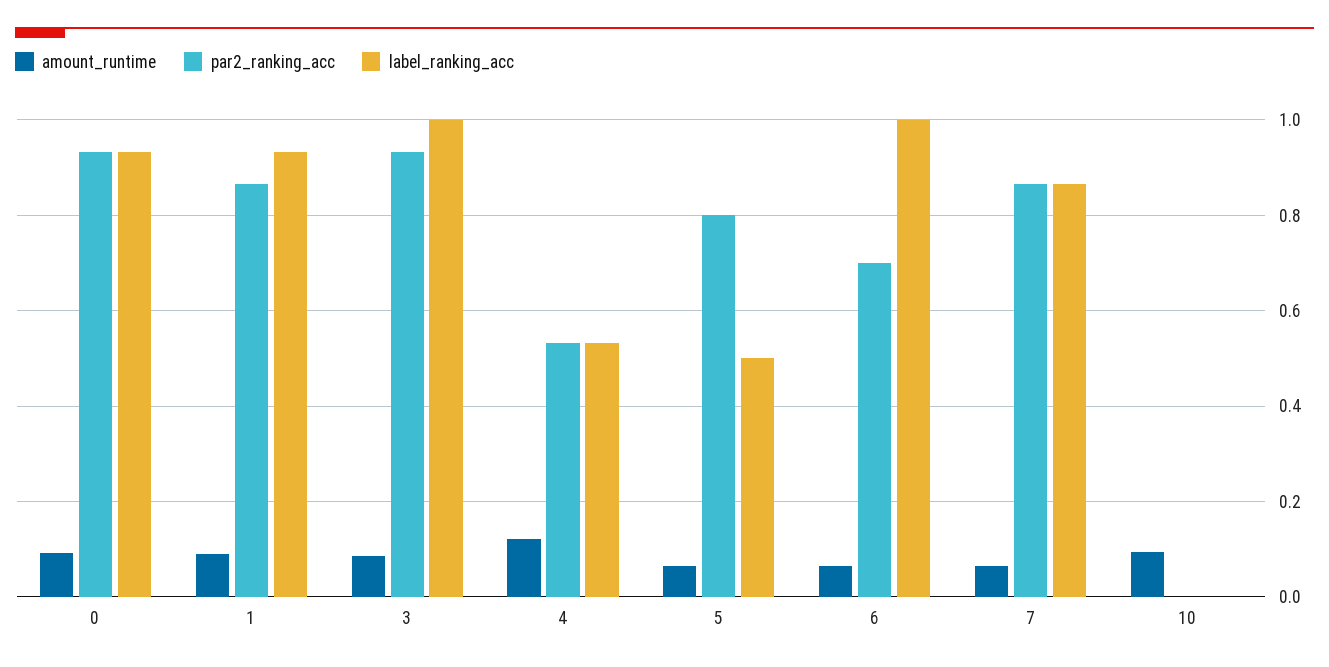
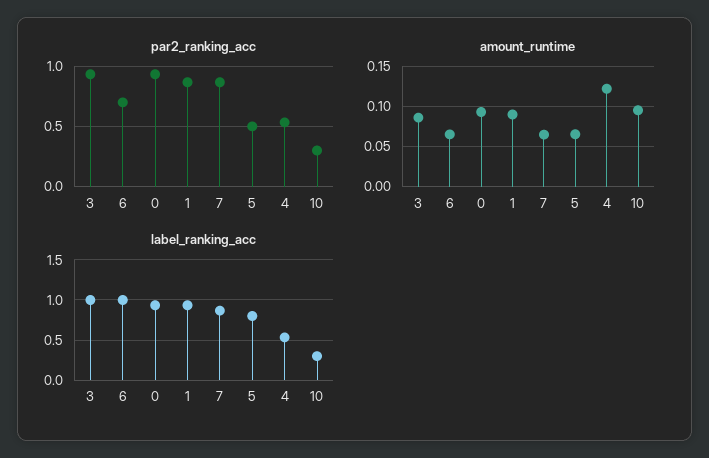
  {
    "amount_runtime": {
      "0": 0.09,
      "1": 0.09,
      "3": 0.09,
      "4": 0.12,
      "5": 0.07,
      "6": 0.07,
      "7": 0.06,
      "10": 0.1
    },
    "par2_ranking_acc": {
      "0": 0.94,
      "1": 0.86,
      "3": 0.94,
      "4": 0.54,
-     "5": 0.8,
+     "5": 0.5,
      "6": 0.7,
      "7": 0.86,
-     "10": 0
+     "10": 0.3
    },
    "label_ranking_acc": {
      "0": 0.94,
      "1": 0.94,
      "3": 1,
      "4": 0.54,
-     "5": 0.5,
+     "5": 0.8,
      "6": 1,
      "7": 0.86,
-     "10": 0
+     "10": 0.3
    }
  }

